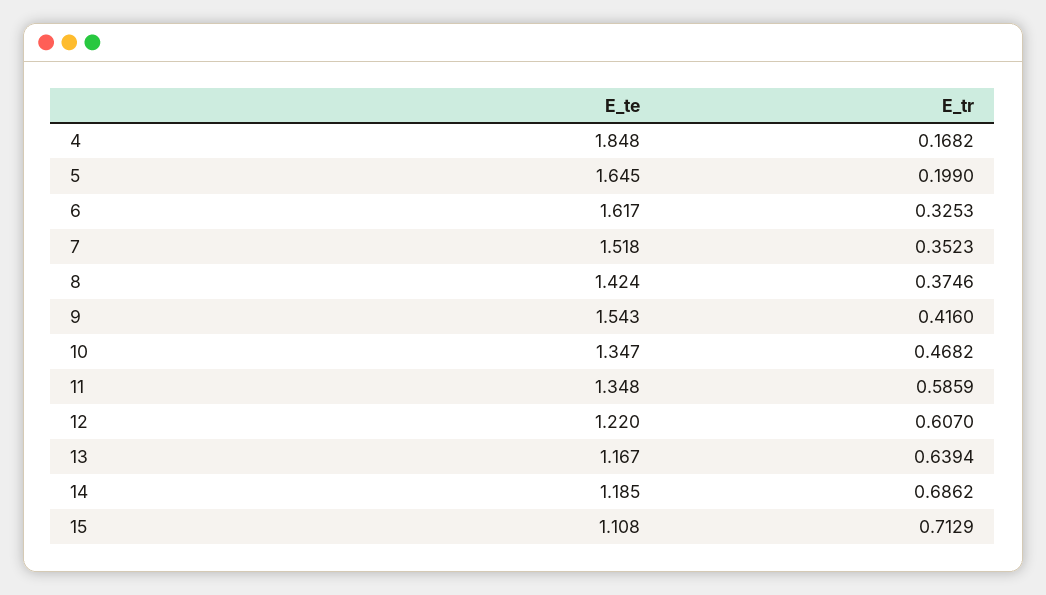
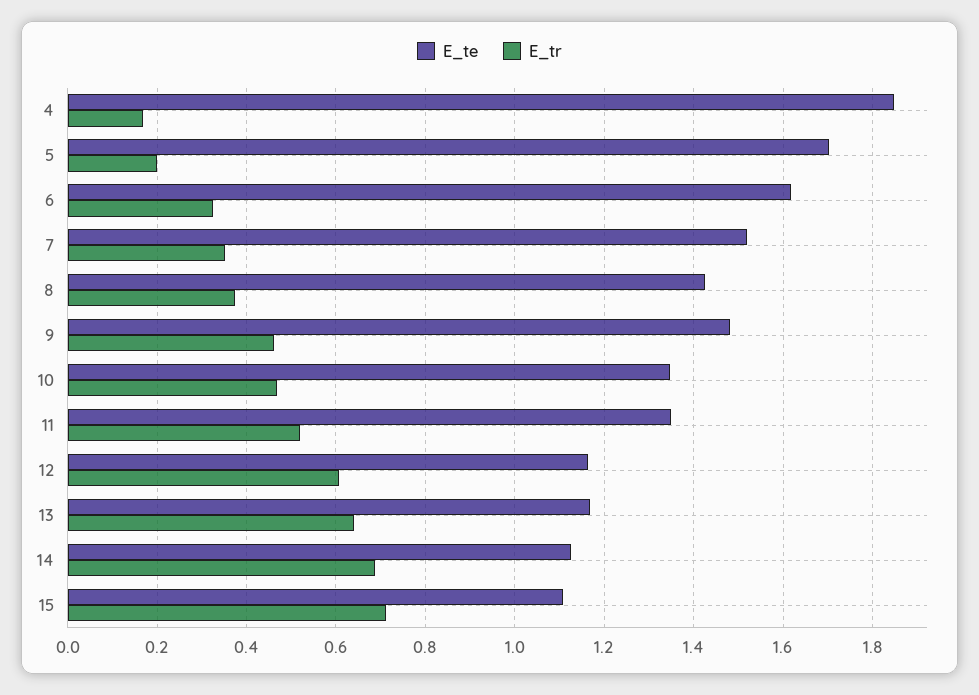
  {
    "E_te": {
      "4": 1.848,
-     "5": 1.645,
+     "5": 1.7,
      "6": 1.617,
      "7": 1.518,
      "8": 1.424,
-     "9": 1.543,
+     "9": 1.48,
      "10": 1.347,
      "11": 1.348,
-     "12": 1.22,
+     "12": 1.16,
      "13": 1.167,
-     "14": 1.185,
+     "14": 1.12,
      "15": 1.108
    },
    "E_tr": {
      "4": 0.1682,
      "5": 0.199,
      "6": 0.3253,
      "7": 0.3523,
      "8": 0.3746,
-     "9": 0.416,
+     "9": 0.46,
      "10": 0.4682,
-     "11": 0.5859,
+     "11": 0.52,
      "12": 0.607,
      "13": 0.6394,
      "14": 0.6862,
      "15": 0.7129
    }
  }

